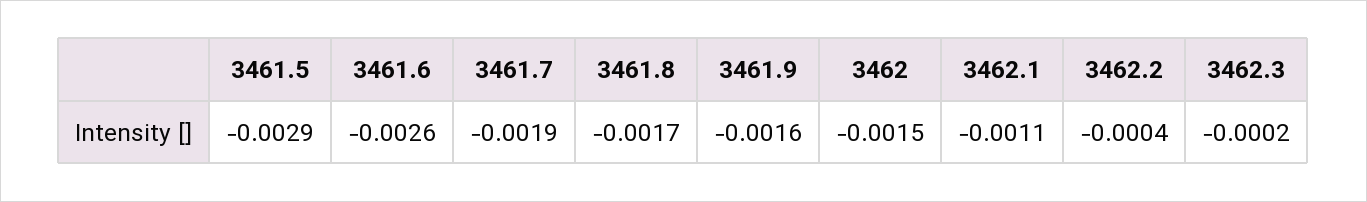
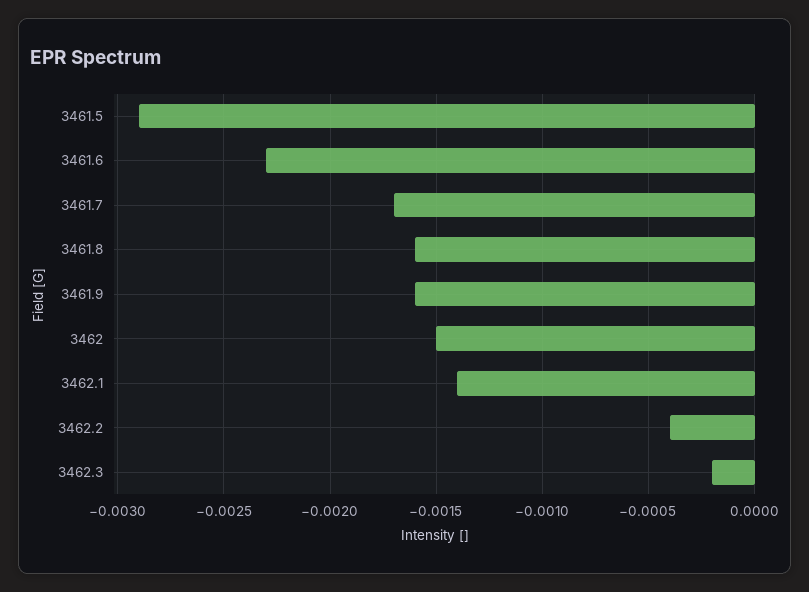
  {
    "3461.5": -0.0029,
-   "3461.6": -0.0026,
+   "3461.6": -0.0023,
-   "3461.7": -0.0019,
+   "3461.7": -0.0017,
-   "3461.8": -0.0017,
+   "3461.8": -0.0016,
    "3461.9": -0.0016,
    "3462": -0.0015,
-   "3462.1": -0.0011,
+   "3462.1": -0.0014,
    "3462.2": -0.0004,
    "3462.3": -0.0002
  }

